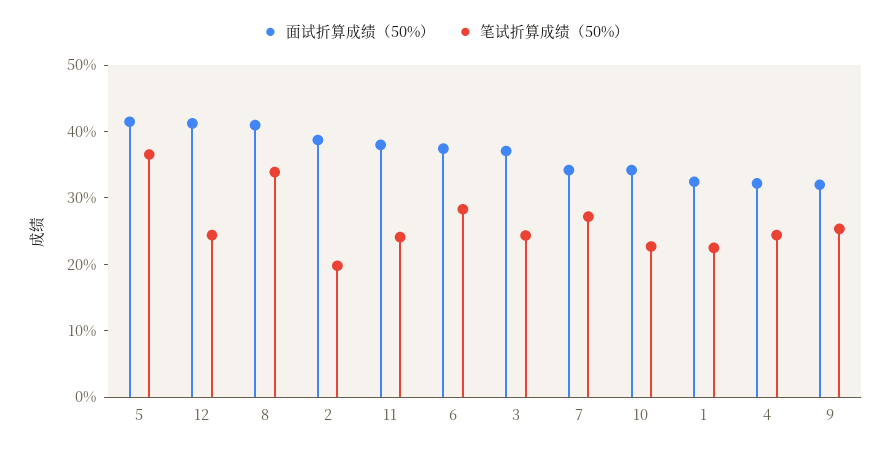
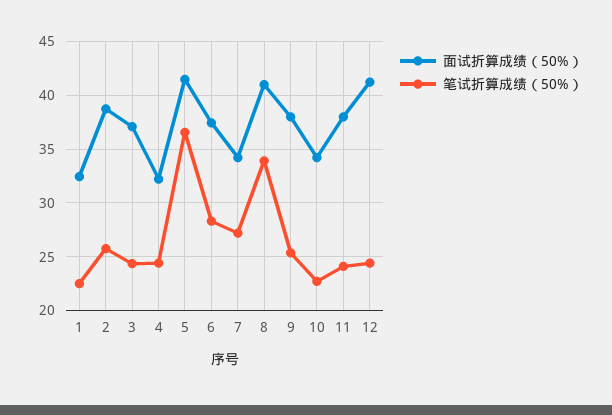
  {
    "面试折算成绩（50%）": {
      "5": 41,
      "12": 41,
      "8": 41,
      "2": 39,
      "11": 38,
      "6": 37,
      "3": 37,
      "7": 34,
      "10": 34,
      "1": 32,
      "4": 32,
-     "9": 32
+     "9": 38
    },
    "笔试折算成绩（50%）": {
      "5": 37,
      "12": 24,
      "8": 34,
-     "2": 20,
+     "2": 26,
      "11": 24,
      "6": 28,
      "3": 24,
      "7": 27,
      "10": 23,
      "1": 23,
      "4": 24,
      "9": 25
    }
  }

